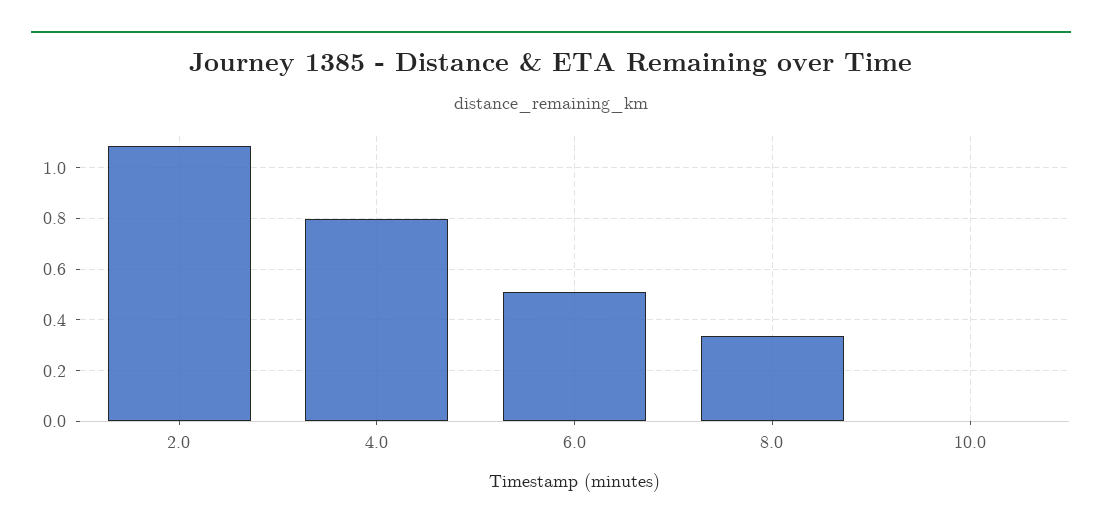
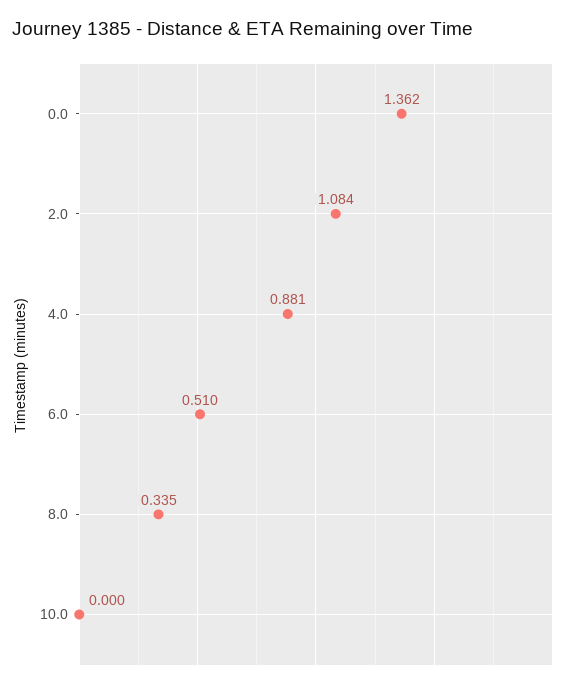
  {
    "2.0": 1.084,
-   "4.0": 0.8,
+   "4.0": 0.881,
    "6.0": 0.51,
    "8.0": 0.335,
-   "10.0": 0
+   "10.0": 0,
+   "0.0": 1.362
  }

